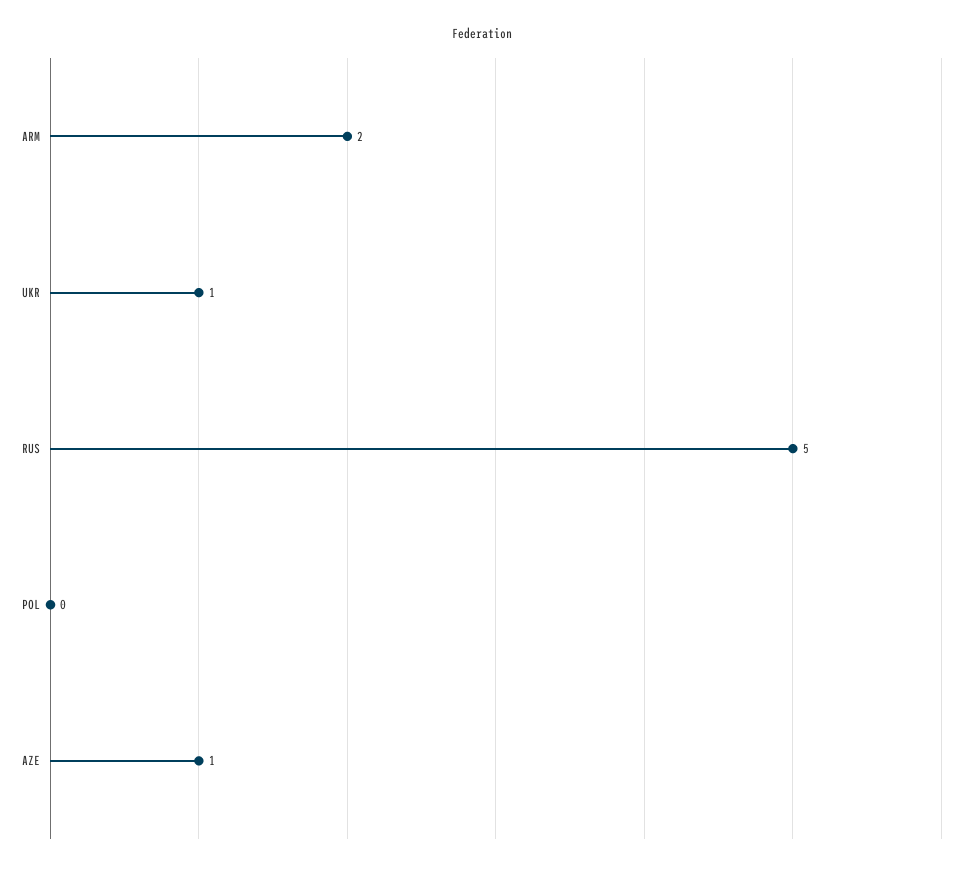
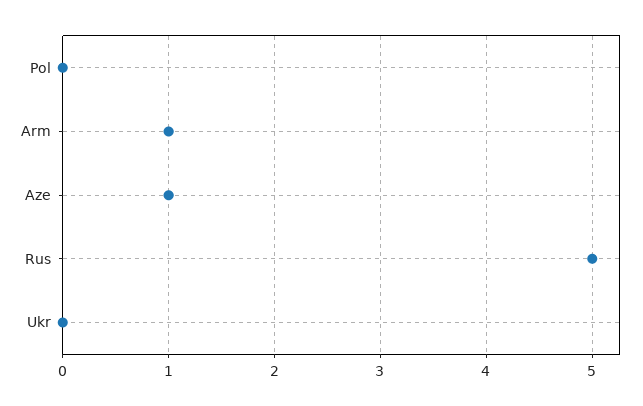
  {
-   "ARM": 2,
+   "ARM": 1,
-   "UKR": 1,
+   "UKR": 0,
    "RUS": 5,
    "POL": 0,
    "AZE": 1
  }

